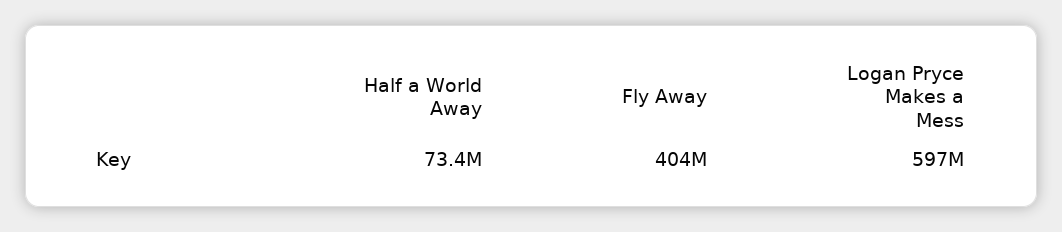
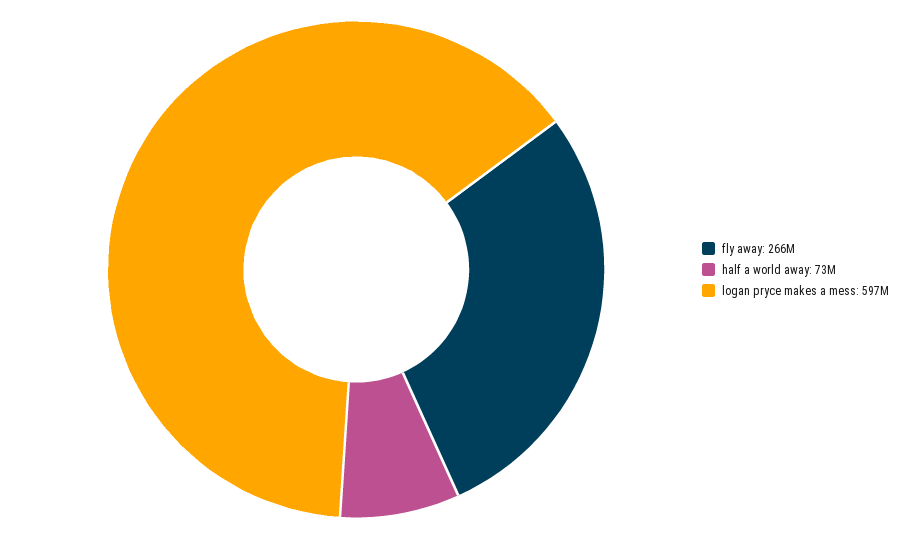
  {
    "Half a World Away": 73400000,
-   "Fly Away": 404000000,
+   "Fly Away": 266000000,
    "Logan Pryce Makes a Mess": 597000000
  }

